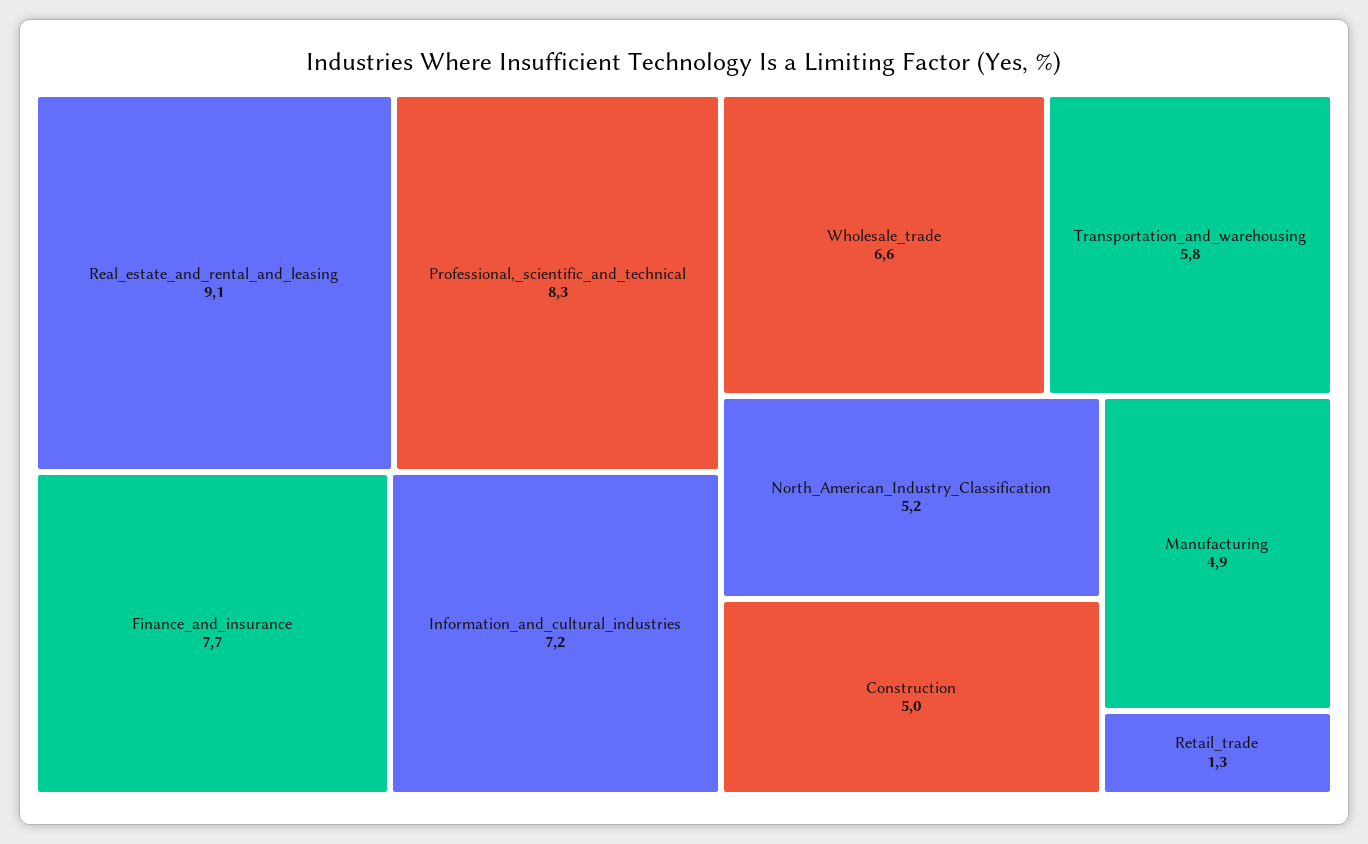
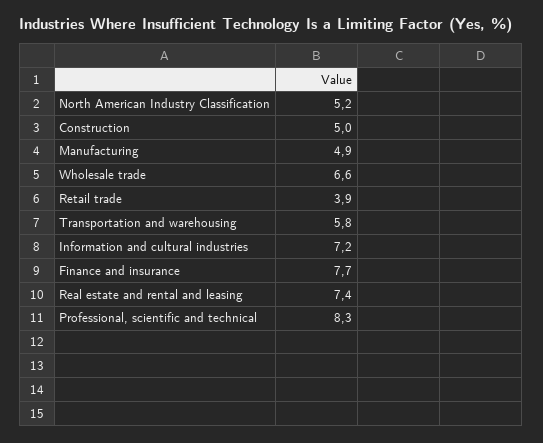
  {
-   "Real_estate_and_rental_and_leasing": 9.1,
+   "Real_estate_and_rental_and_leasing": 7.4,
    "Professional,_scientific_and_technical": 8.3,
    "Finance_and_insurance": 7.7,
    "Information_and_cultural_industries": 7.2,
    "Wholesale_trade": 6.6,
    "Transportation_and_warehousing": 5.8,
    "North_American_Industry_Classification": 5.2,
    "Construction": 5,
    "Manufacturing": 4.9,
-   "Retail_trade": 1.3
+   "Retail_trade": 3.9
  }

